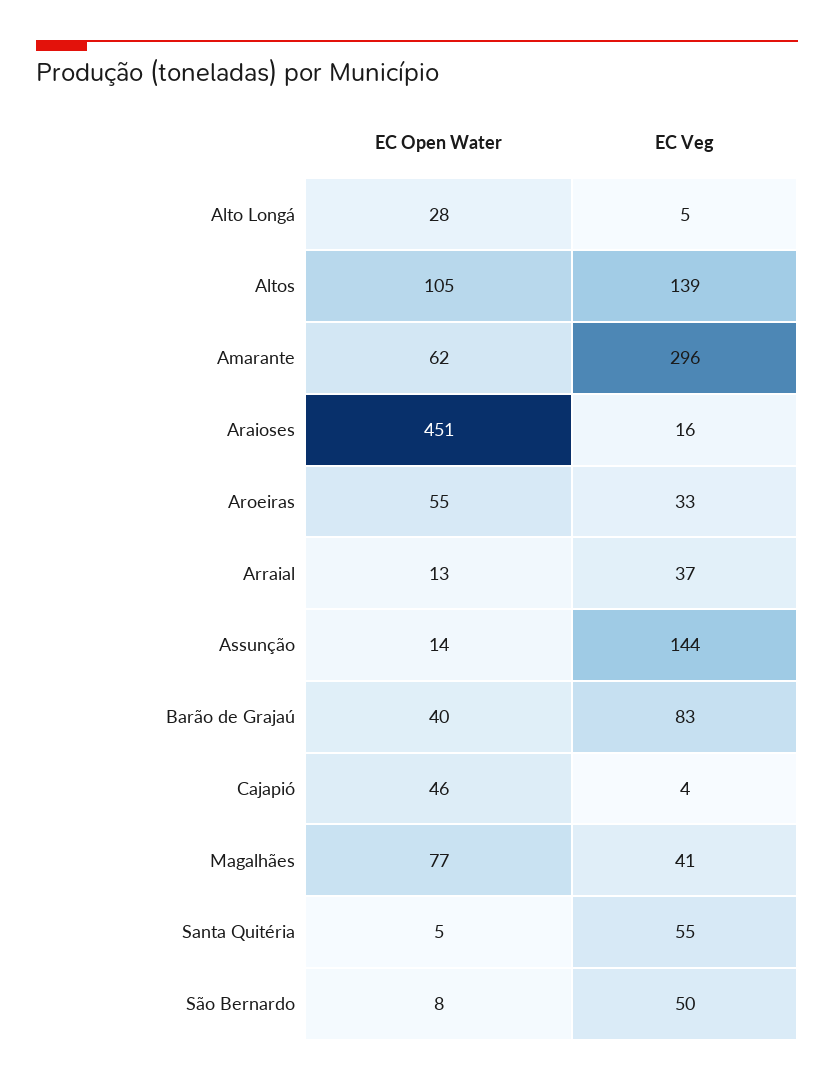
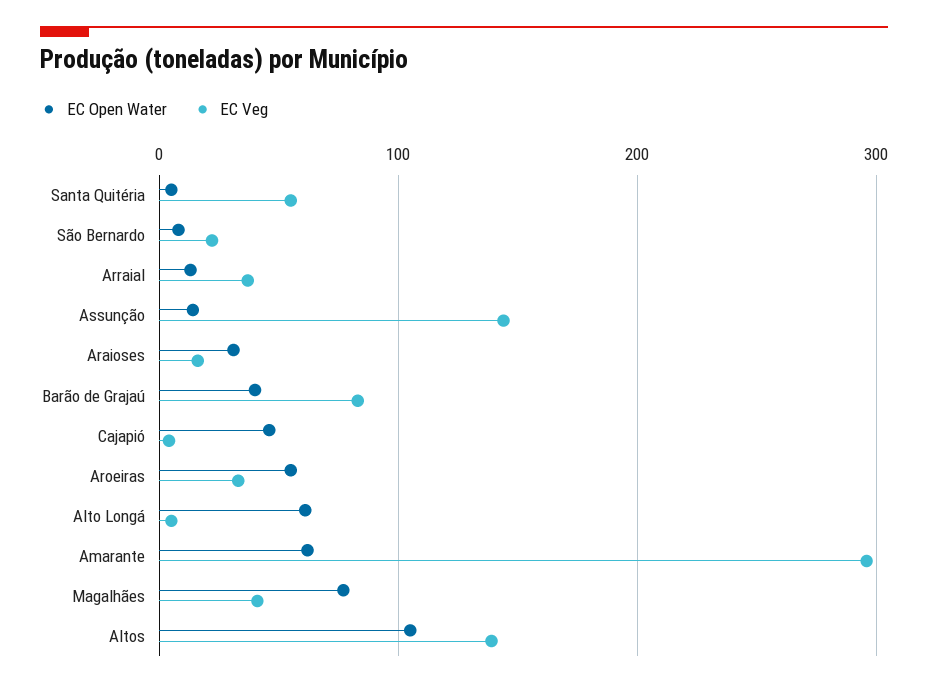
  {
    "EC Open Water": {
-     "Alto Longá": 28,
+     "Alto Longá": 60,
      "Altos": 105,
      "Amarante": 62,
-     "Araioses": 451,
+     "Araioses": 30,
      "Aroeiras": 55,
      "Arraial": 13,
      "Assunção": 14,
      "Barão de Grajaú": 40,
      "Cajapió": 46,
      "Magalhães": 77,
      "Santa Quitéria": 5,
      "São Bernardo": 8
    },
    "EC Veg": {
      "Alto Longá": 5,
      "Altos": 139,
      "Amarante": 296,
      "Araioses": 16,
      "Aroeiras": 33,
      "Arraial": 37,
      "Assunção": 144,
      "Barão de Grajaú": 83,
      "Cajapió": 4,
      "Magalhães": 41,
      "Santa Quitéria": 55,
-     "São Bernardo": 50
+     "São Bernardo": 20
    }
  }

